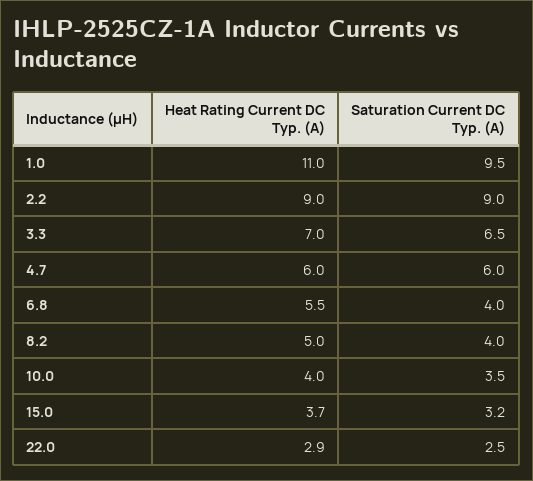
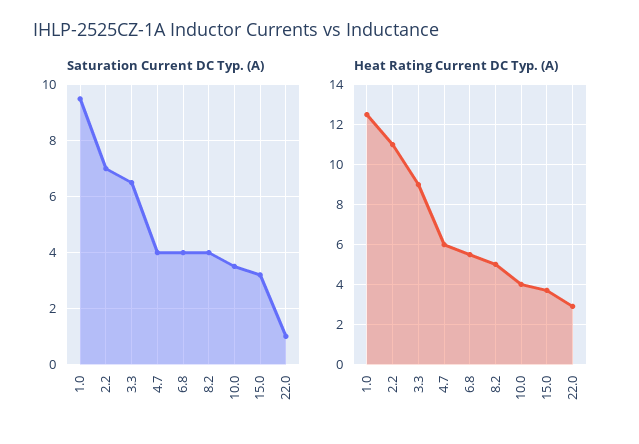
  {
    "Heat Rating Current DC Typ. (A)": {
-     "1.0": 11,
+     "1.0": 12.5,
-     "2.2": 9,
+     "2.2": 11,
-     "3.3": 7,
+     "3.3": 9,
      "4.7": 6,
      "6.8": 5.5,
      "8.2": 5,
      "10.0": 4,
      "15.0": 3.7,
      "22.0": 2.9
    },
    "Saturation Current DC Typ. (A)": {
      "1.0": 9.5,
-     "2.2": 9,
+     "2.2": 7,
      "3.3": 6.5,
-     "4.7": 6,
+     "4.7": 4,
      "6.8": 4,
      "8.2": 4,
      "10.0": 3.5,
      "15.0": 3.2,
-     "22.0": 2.5
+     "22.0": 1
    }
  }

